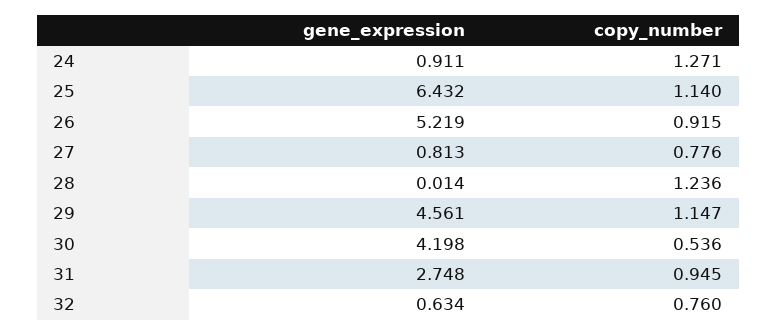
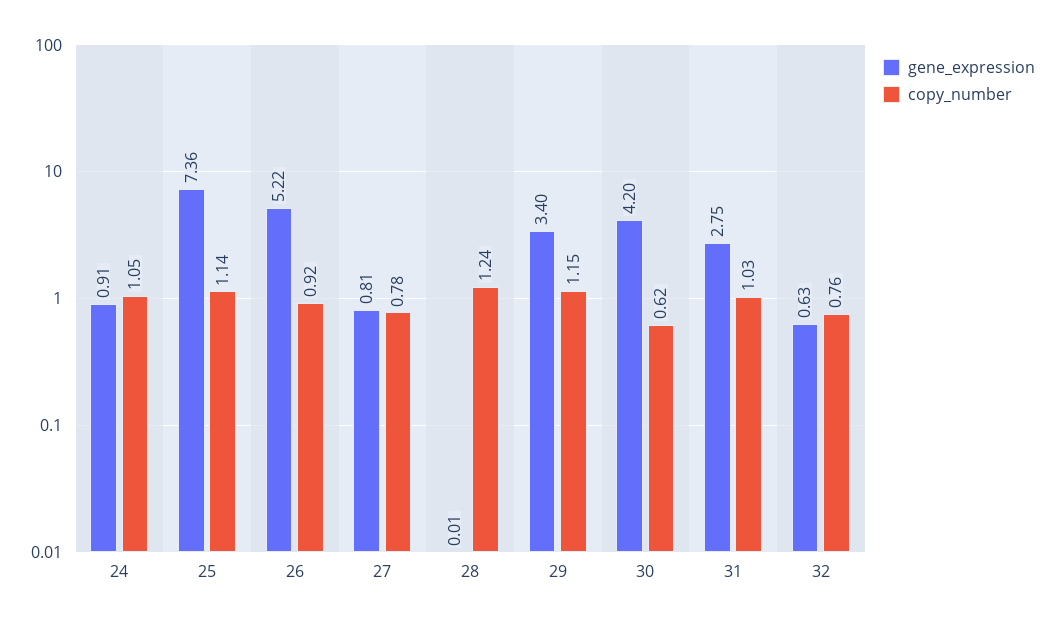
  {
    "gene_expression": {
      "24": 0.911,
-     "25": 6.432,
+     "25": 7.36,
      "26": 5.219,
      "27": 0.813,
      "28": 0.014,
-     "29": 4.561,
+     "29": 3.4,
      "30": 4.198,
      "31": 2.748,
      "32": 0.634
    },
    "copy_number": {
-     "24": 1.271,
+     "24": 1.05,
      "25": 1.14,
      "26": 0.915,
      "27": 0.776,
      "28": 1.236,
      "29": 1.147,
-     "30": 0.536,
+     "30": 0.62,
-     "31": 0.945,
+     "31": 1.03,
      "32": 0.76
    }
  }

